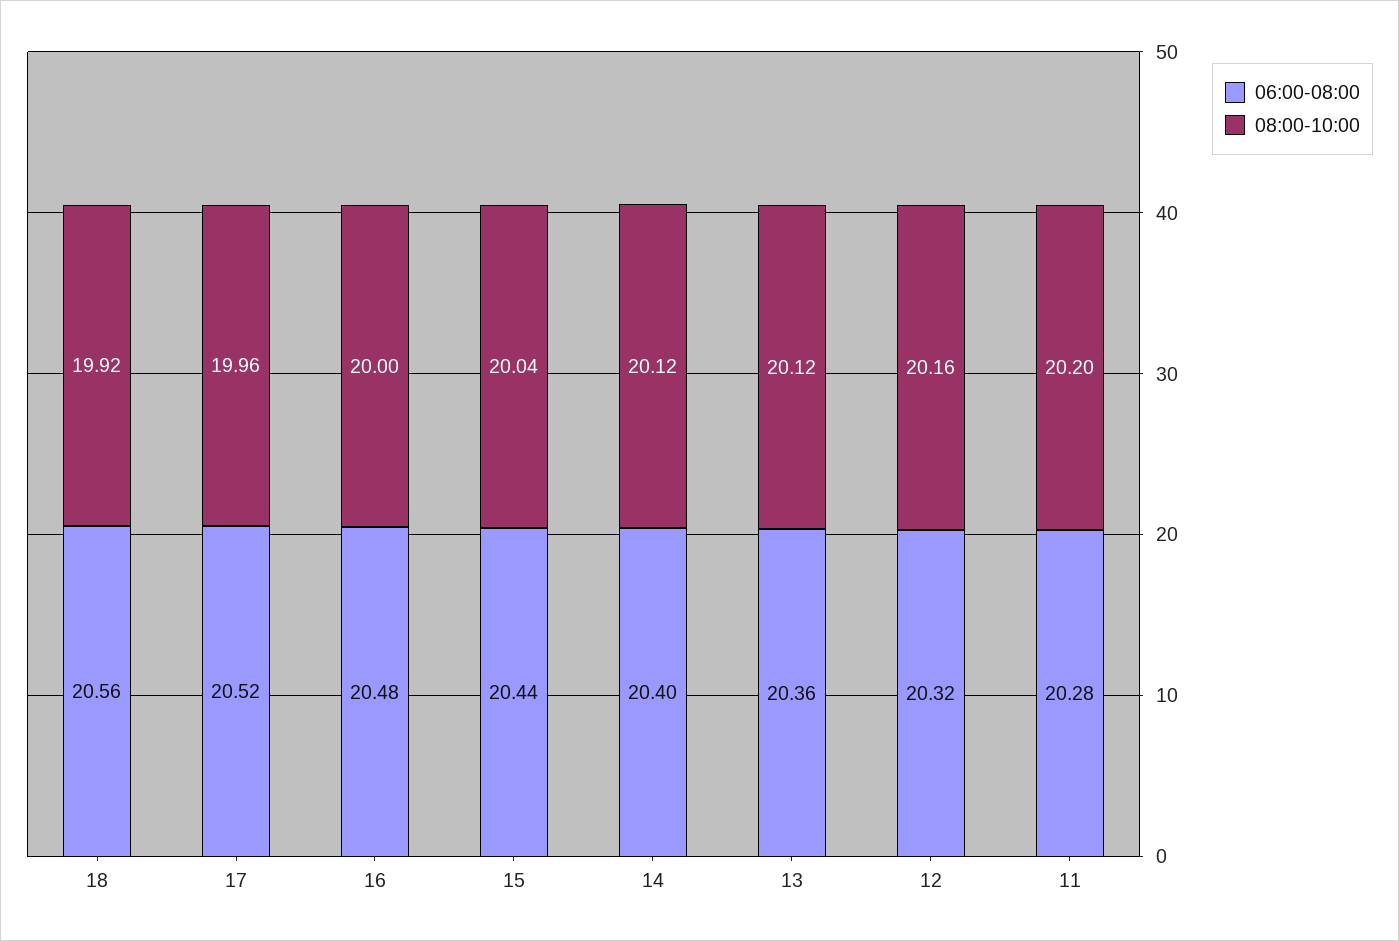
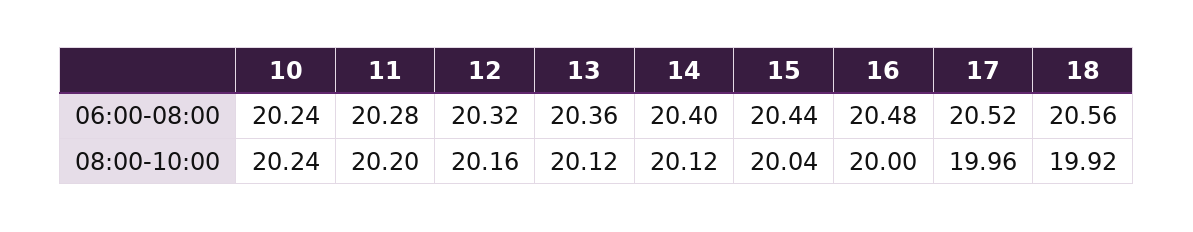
  {
    "06:00-08:00": {
      "18": 20.56,
      "17": 20.52,
      "16": 20.48,
      "15": 20.44,
      "14": 20.4,
      "13": 20.36,
      "12": 20.32,
-     "11": 20.28
+     "11": 20.28,
+     "10": 20.24
    },
    "08:00-10:00": {
      "18": 19.92,
      "17": 19.96,
      "16": 20,
      "15": 20.04,
      "14": 20.12,
      "13": 20.12,
      "12": 20.16,
-     "11": 20.2
+     "11": 20.2,
+     "10": 20.24
    }
  }

